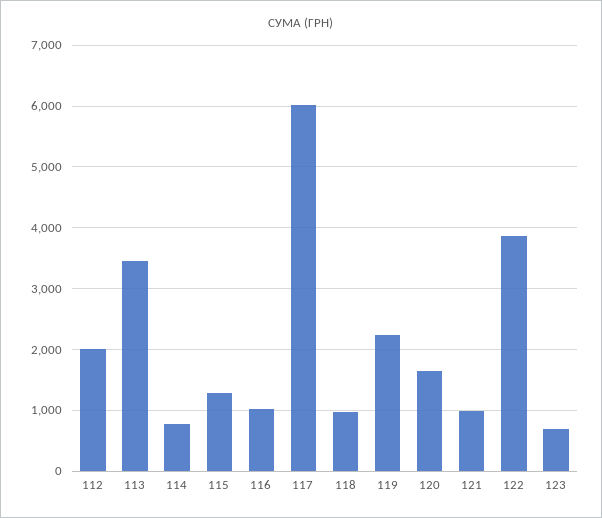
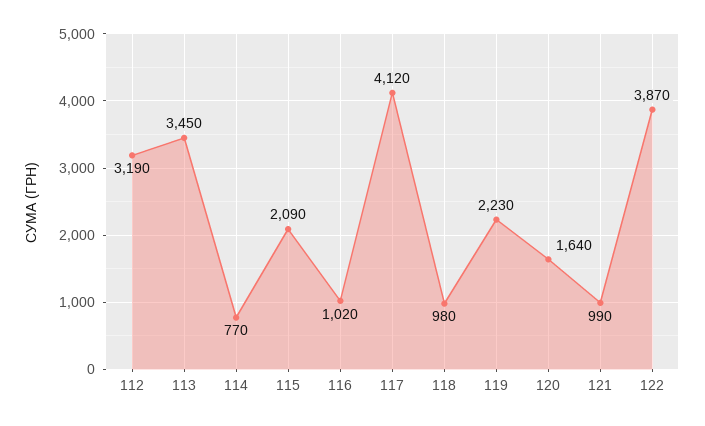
  {
-   "112": 2000,
+   "112": 3190,
    "113": 3450,
    "114": 770,
-   "115": 1300,
+   "115": 2090,
    "116": 1020,
-   "117": 6000,
+   "117": 4120,
    "118": 980,
    "119": 2230,
    "120": 1640,
    "121": 990,
-   "122": 3870,
+   "122": 3870
-   "123": 700
  }

